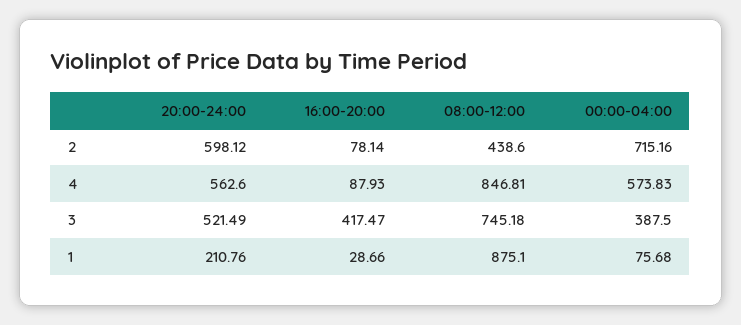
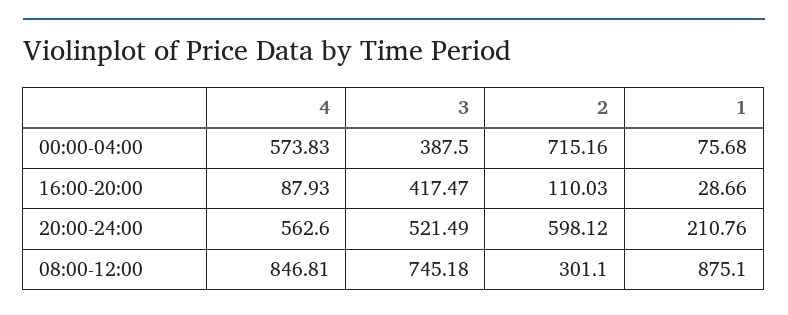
  {
    "20:00-24:00": {
      "2": 598.12,
      "4": 562.6,
      "3": 521.49,
      "1": 210.76
    },
    "16:00-20:00": {
-     "2": 78.14,
+     "2": 110.03,
      "4": 87.93,
      "3": 417.47,
      "1": 28.66
    },
    "08:00-12:00": {
-     "2": 438.6,
+     "2": 301.1,
      "4": 846.81,
      "3": 745.18,
      "1": 875.1
    },
    "00:00-04:00": {
      "2": 715.16,
      "4": 573.83,
      "3": 387.5,
      "1": 75.68
    }
  }

